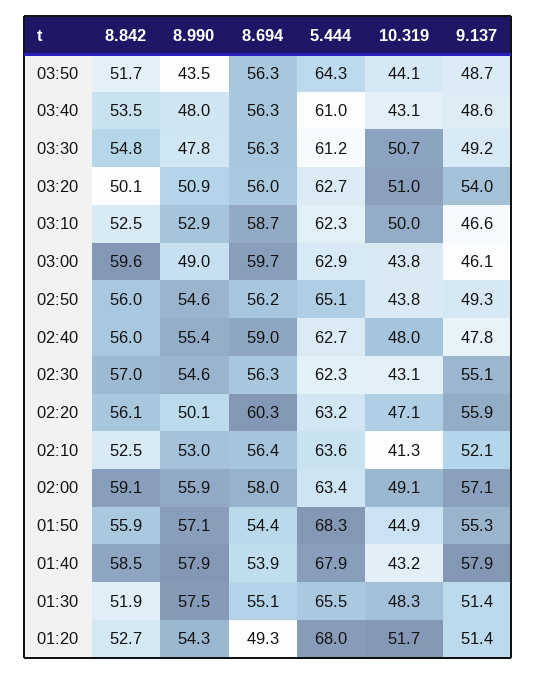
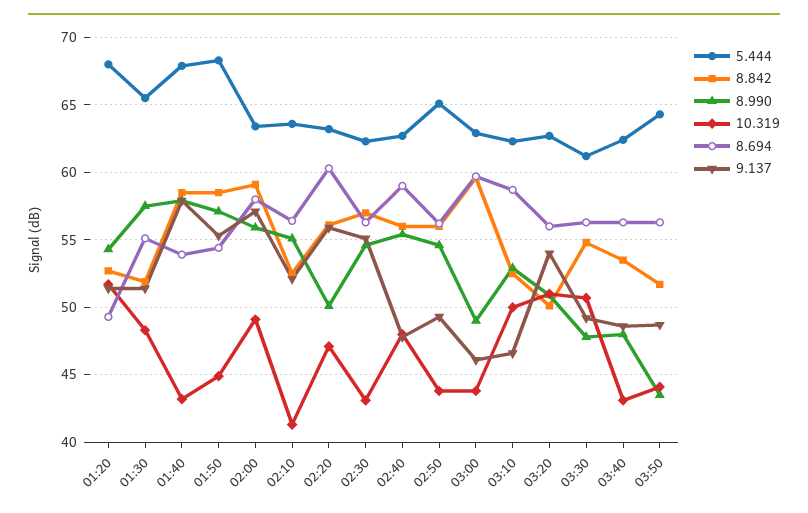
  {
    "8.842": {
      "03:50": 51.7,
      "03:40": 53.5,
      "03:30": 54.8,
      "03:20": 50.1,
      "03:10": 52.5,
      "03:00": 59.6,
      "02:50": 56,
      "02:40": 56,
      "02:30": 57,
      "02:20": 56.1,
      "02:10": 52.5,
      "02:00": 59.1,
-     "01:50": 55.9,
+     "01:50": 58.5,
      "01:40": 58.5,
      "01:30": 51.9,
      "01:20": 52.7
    },
    "8.990": {
      "03:50": 43.5,
      "03:40": 48,
      "03:30": 47.8,
      "03:20": 50.9,
      "03:10": 52.9,
      "03:00": 49,
      "02:50": 54.6,
      "02:40": 55.4,
      "02:30": 54.6,
      "02:20": 50.1,
-     "02:10": 53,
+     "02:10": 55,
      "02:00": 55.9,
      "01:50": 57.1,
      "01:40": 57.9,
      "01:30": 57.5,
      "01:20": 54.3
    },
    "8.694": {
      "03:50": 56.3,
      "03:40": 56.3,
      "03:30": 56.3,
      "03:20": 56,
      "03:10": 58.7,
      "03:00": 59.7,
      "02:50": 56.2,
      "02:40": 59,
      "02:30": 56.3,
      "02:20": 60.3,
      "02:10": 56.4,
      "02:00": 58,
      "01:50": 54.4,
      "01:40": 53.9,
      "01:30": 55.1,
      "01:20": 49.3
    },
    "5.444": {
      "03:50": 64.3,
-     "03:40": 61,
+     "03:40": 62.5,
      "03:30": 61.2,
      "03:20": 62.7,
      "03:10": 62.3,
      "03:00": 62.9,
      "02:50": 65.1,
      "02:40": 62.7,
      "02:30": 62.3,
      "02:20": 63.2,
      "02:10": 63.6,
      "02:00": 63.4,
      "01:50": 68.3,
      "01:40": 67.9,
      "01:30": 65.5,
      "01:20": 68
    },
    "10.319": {
      "03:50": 44.1,
      "03:40": 43.1,
      "03:30": 50.7,
      "03:20": 51,
      "03:10": 50,
      "03:00": 43.8,
      "02:50": 43.8,
      "02:40": 48,
      "02:30": 43.1,
      "02:20": 47.1,
      "02:10": 41.3,
      "02:00": 49.1,
      "01:50": 44.9,
      "01:40": 43.2,
      "01:30": 48.3,
      "01:20": 51.7
    },
    "9.137": {
      "03:50": 48.7,
      "03:40": 48.6,
      "03:30": 49.2,
      "03:20": 54,
      "03:10": 46.6,
      "03:00": 46.1,
      "02:50": 49.3,
      "02:40": 47.8,
      "02:30": 55.1,
      "02:20": 55.9,
      "02:10": 52.1,
      "02:00": 57.1,
      "01:50": 55.3,
      "01:40": 57.9,
      "01:30": 51.4,
      "01:20": 51.4
    }
  }

